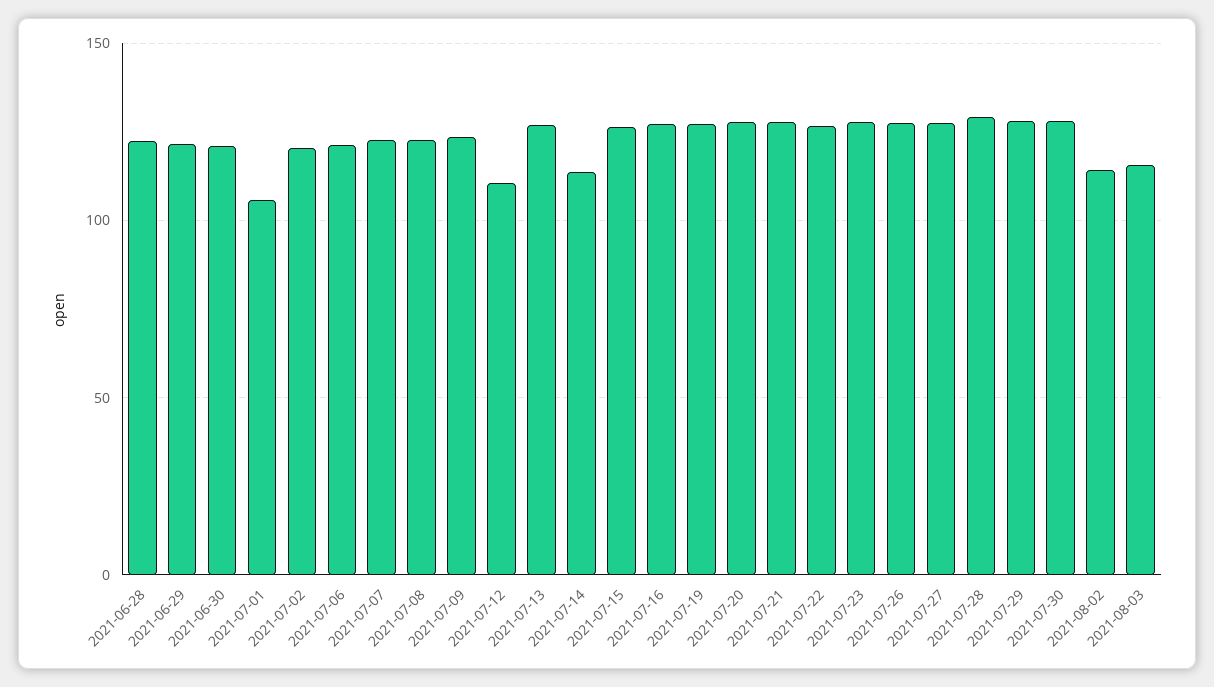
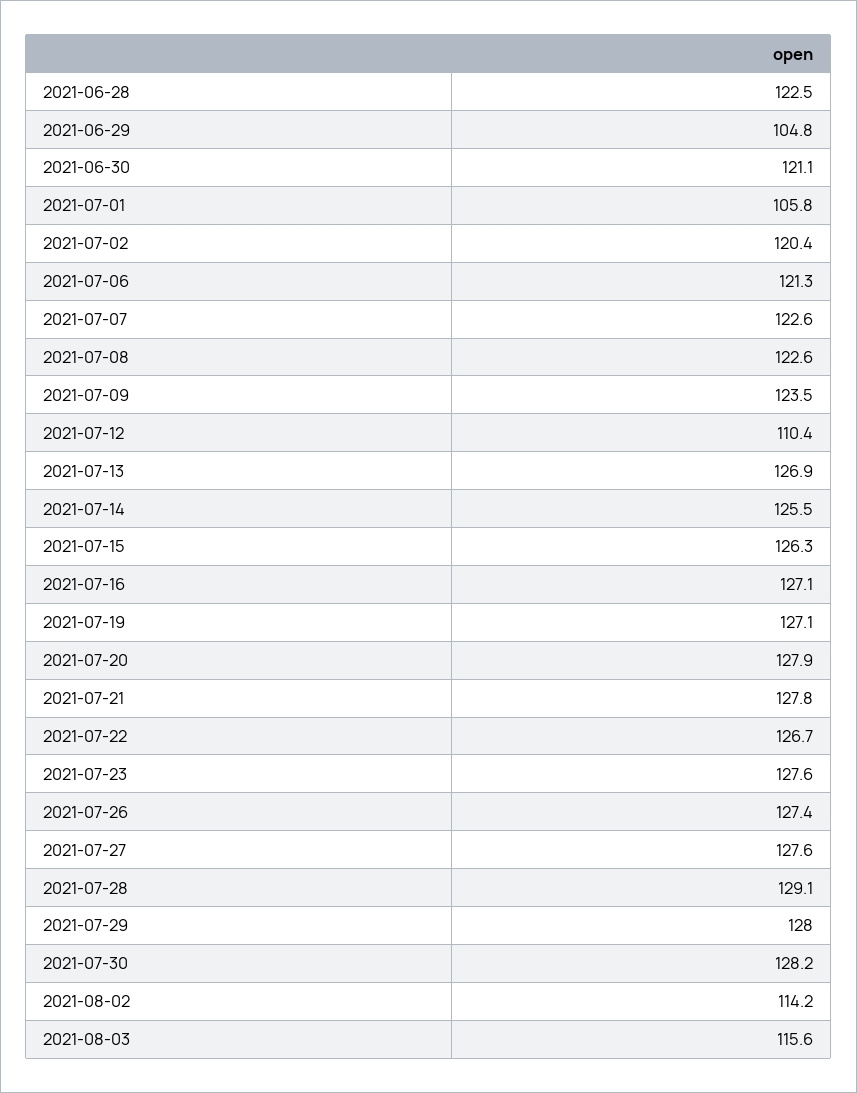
  {
    "2021-06-28": 122.5,
-   "2021-06-29": 120,
+   "2021-06-29": 104.8,
    "2021-06-30": 121.1,
    "2021-07-01": 105.8,
    "2021-07-02": 120.4,
    "2021-07-06": 121.3,
    "2021-07-07": 122.6,
    "2021-07-08": 122.6,
    "2021-07-09": 123.5,
    "2021-07-12": 110.4,
    "2021-07-13": 126.9,
-   "2021-07-14": 115,
+   "2021-07-14": 125.5,
    "2021-07-15": 126.3,
    "2021-07-16": 127.1,
    "2021-07-19": 127.1,
    "2021-07-20": 127.9,
    "2021-07-21": 127.8,
    "2021-07-22": 126.7,
    "2021-07-23": 127.6,
    "2021-07-26": 127.4,
    "2021-07-27": 127.6,
    "2021-07-28": 129.1,
    "2021-07-29": 128,
    "2021-07-30": 128.2,
    "2021-08-02": 114.2,
    "2021-08-03": 115.6
  }

